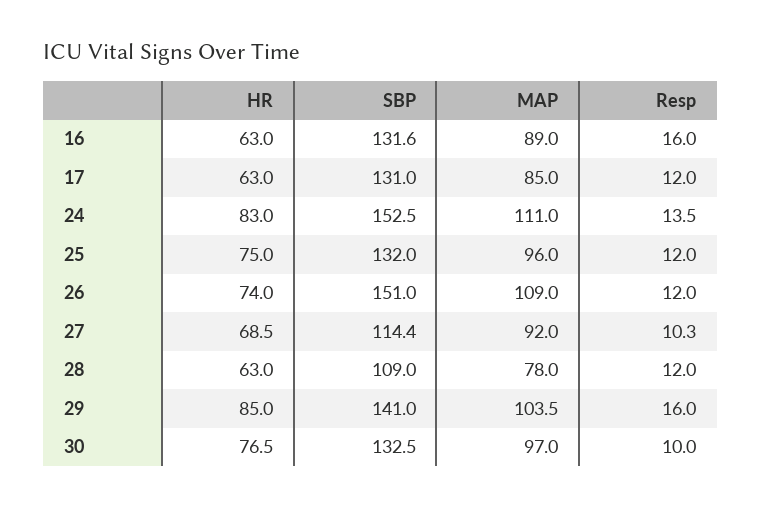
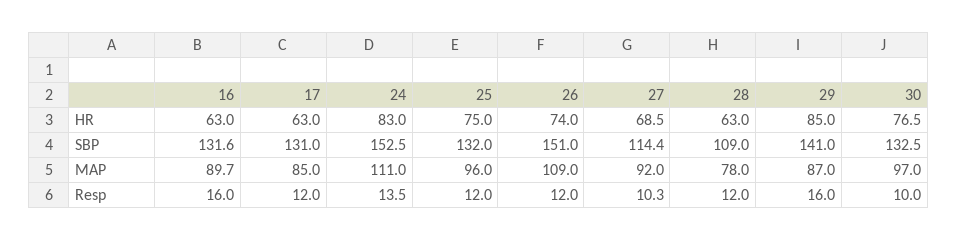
  {
    "HR": {
      "16": 63,
      "17": 63,
      "24": 83,
      "25": 75,
      "26": 74,
      "27": 68.5,
      "28": 63,
      "29": 85,
      "30": 76.5
    },
    "SBP": {
      "16": 131.6,
      "17": 131,
      "24": 152.5,
      "25": 132,
      "26": 151,
      "27": 114.4,
      "28": 109,
      "29": 141,
      "30": 132.5
    },
    "MAP": {
-     "16": 89,
+     "16": 89.7,
      "17": 85,
      "24": 111,
      "25": 96,
      "26": 109,
      "27": 92,
      "28": 78,
-     "29": 103.5,
+     "29": 87,
      "30": 97
    },
    "Resp": {
      "16": 16,
      "17": 12,
      "24": 13.5,
      "25": 12,
      "26": 12,
      "27": 10.3,
      "28": 12,
      "29": 16,
      "30": 10
    }
  }

